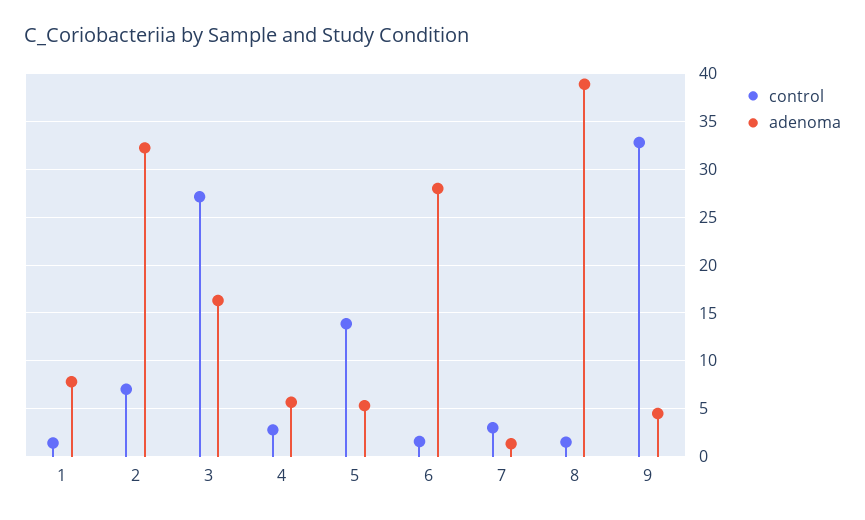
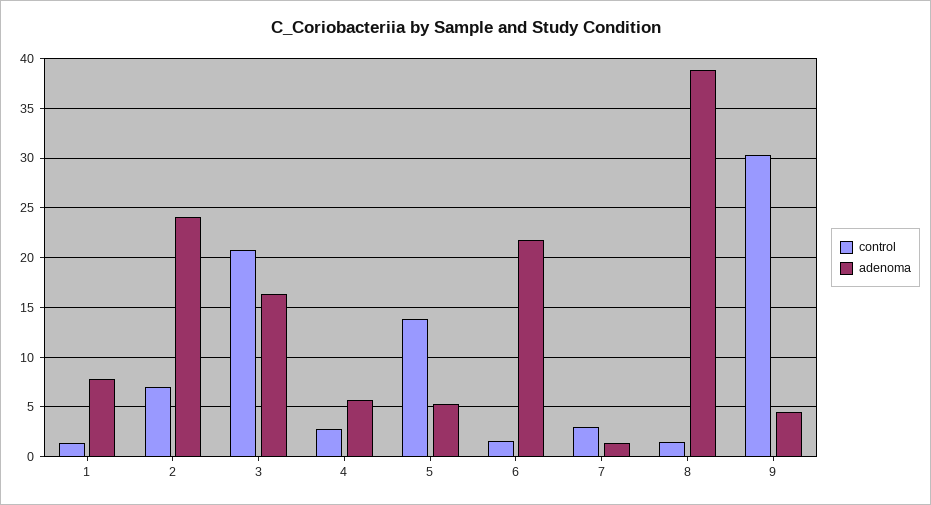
  {
    "control": {
      "1": 1,
      "2": 7,
-     "3": 27,
+     "3": 21,
      "4": 3,
      "5": 14,
      "6": 2,
      "7": 3,
      "8": 2,
-     "9": 33
+     "9": 30
    },
    "adenoma": {
      "1": 8,
-     "2": 32,
+     "2": 24,
      "3": 16,
      "4": 6,
      "5": 5,
-     "6": 28,
+     "6": 22,
      "7": 1,
      "8": 39,
      "9": 5
    }
  }

